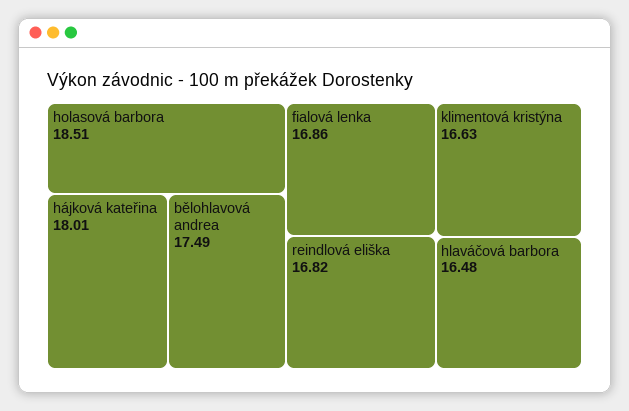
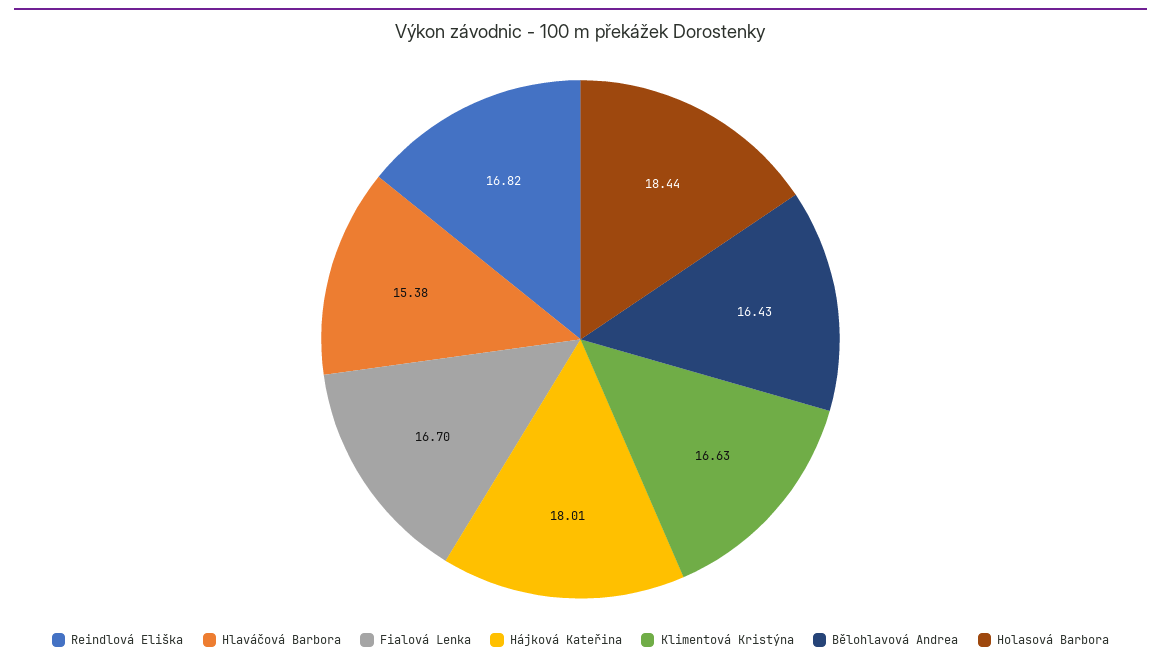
  {
-   "holasová barbora": 18.51,
+   "holasová barbora": 18.44,
    "hájková kateřina": 18.01,
-   "bělohlavová andrea": 17.49,
+   "bělohlavová andrea": 16.43,
-   "fialová lenka": 16.86,
+   "fialová lenka": 16.7,
    "reindlová eliška": 16.82,
    "klimentová kristýna": 16.63,
-   "hlaváčová barbora": 16.48
+   "hlaváčová barbora": 15.38
  }

